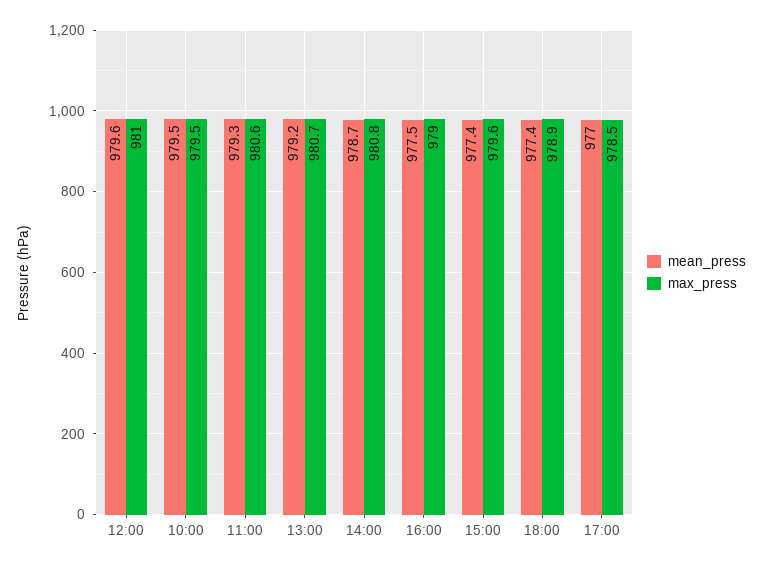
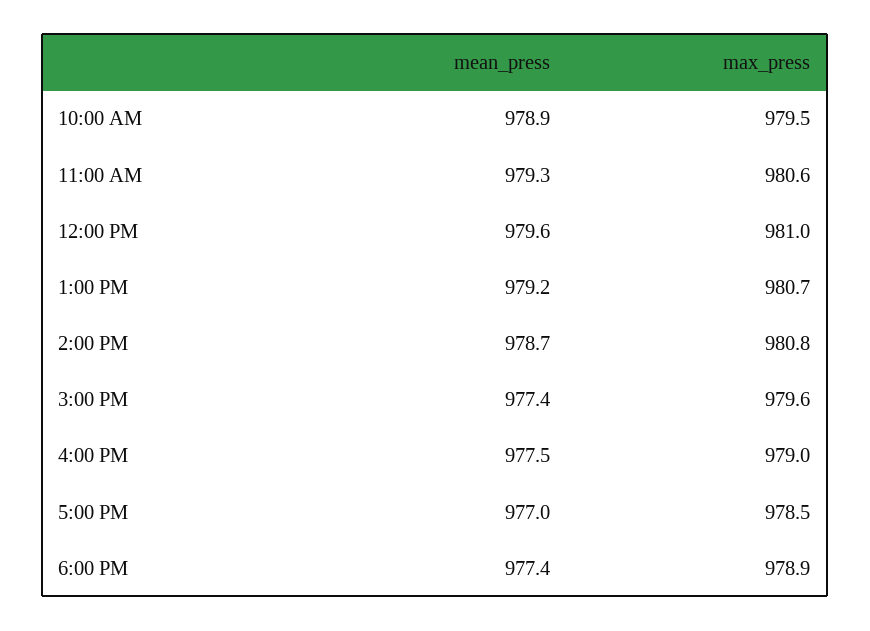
  {
    "mean_press": {
      "12:00": 979.6,
-     "10:00": 979.5,
+     "10:00": 978.9,
      "11:00": 979.3,
      "13:00": 979.2,
      "14:00": 978.7,
      "16:00": 977.5,
      "15:00": 977.4,
      "18:00": 977.4,
      "17:00": 977
    },
    "max_press": {
      "12:00": 981,
      "10:00": 979.5,
      "11:00": 980.6,
      "13:00": 980.7,
      "14:00": 980.8,
      "16:00": 979,
      "15:00": 979.6,
      "18:00": 978.9,
      "17:00": 978.5
    }
  }

